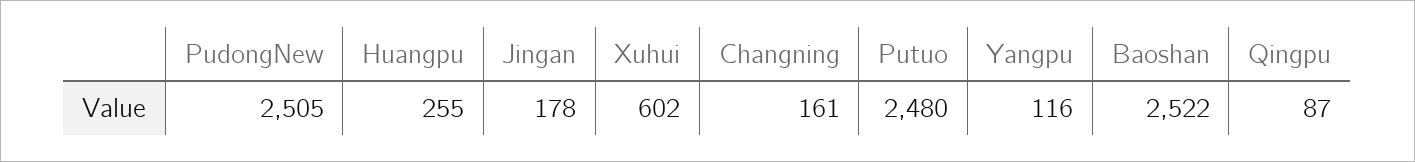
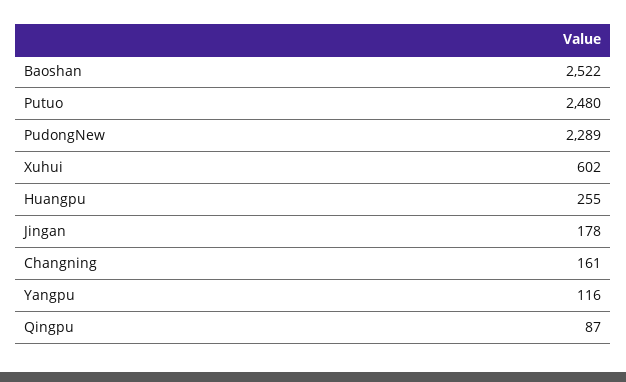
  {
-   "PudongNew": 2505,
+   "PudongNew": 2289,
    "Huangpu": 255,
    "Jingan": 178,
    "Xuhui": 602,
    "Changning": 161,
    "Putuo": 2480,
    "Yangpu": 116,
    "Baoshan": 2522,
    "Qingpu": 87
  }

